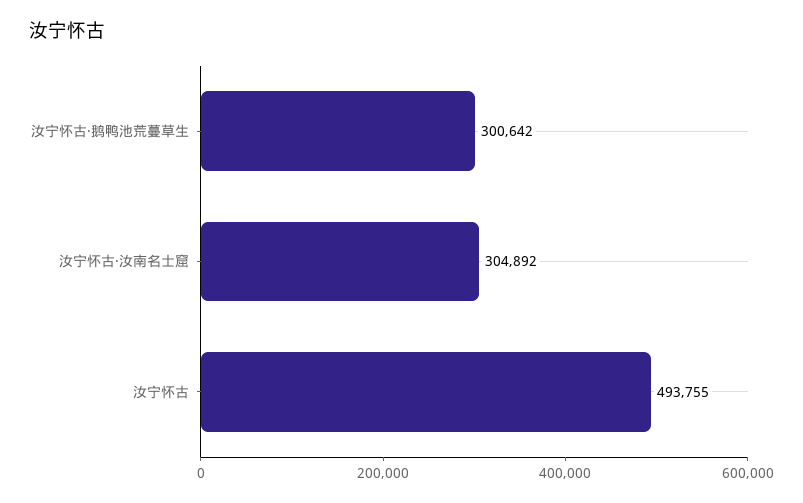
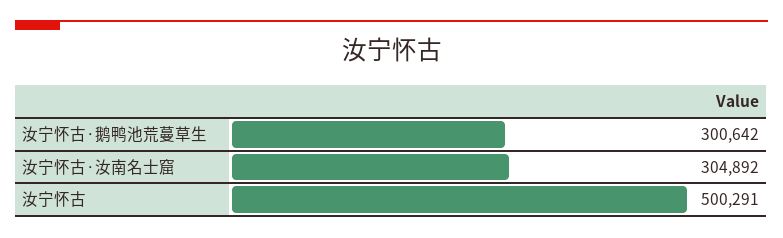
  {
    "汝宁怀古·鹅鸭池荒蔓草生": 300642,
    "汝宁怀古·汝南名士窟": 304892,
-   "汝宁怀古": 493755
+   "汝宁怀古": 500291
  }

